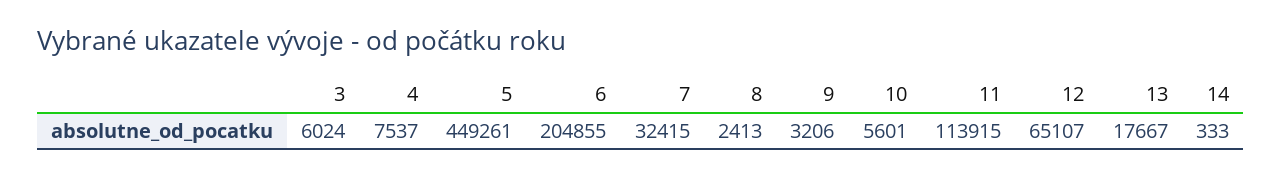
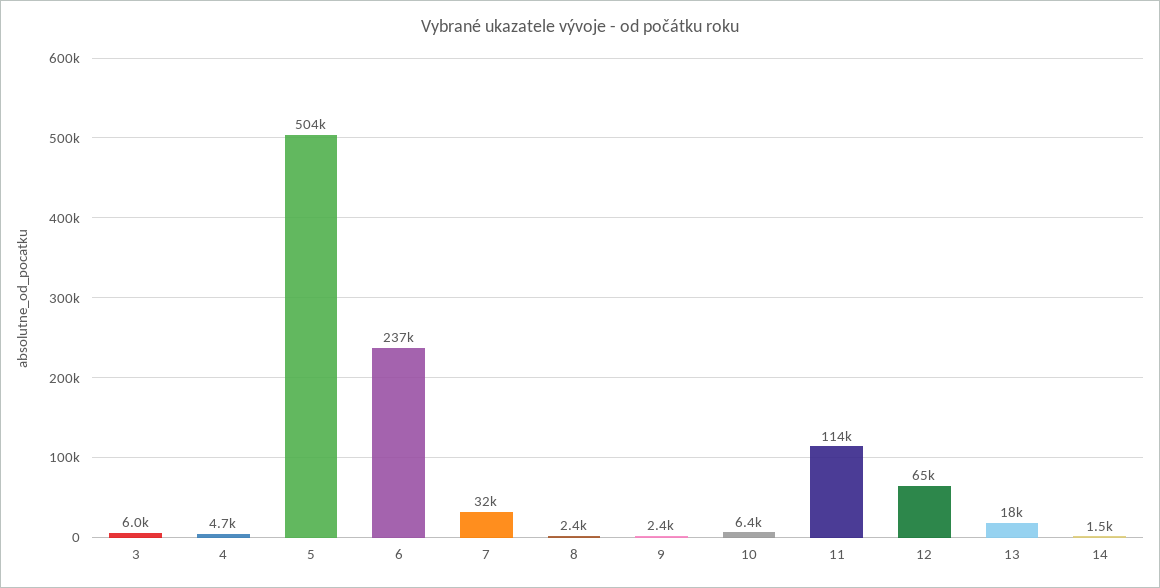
  {
    "3": 6024,
-   "4": 7537,
+   "4": 4700,
-   "5": 449261,
+   "5": 504000,
-   "6": 204855,
+   "6": 237000,
    "7": 32415,
    "8": 2413,
-   "9": 3206,
+   "9": 2400,
-   "10": 5601,
+   "10": 6400,
    "11": 113915,
    "12": 65107,
    "13": 17667,
-   "14": 333
+   "14": 1500
  }

